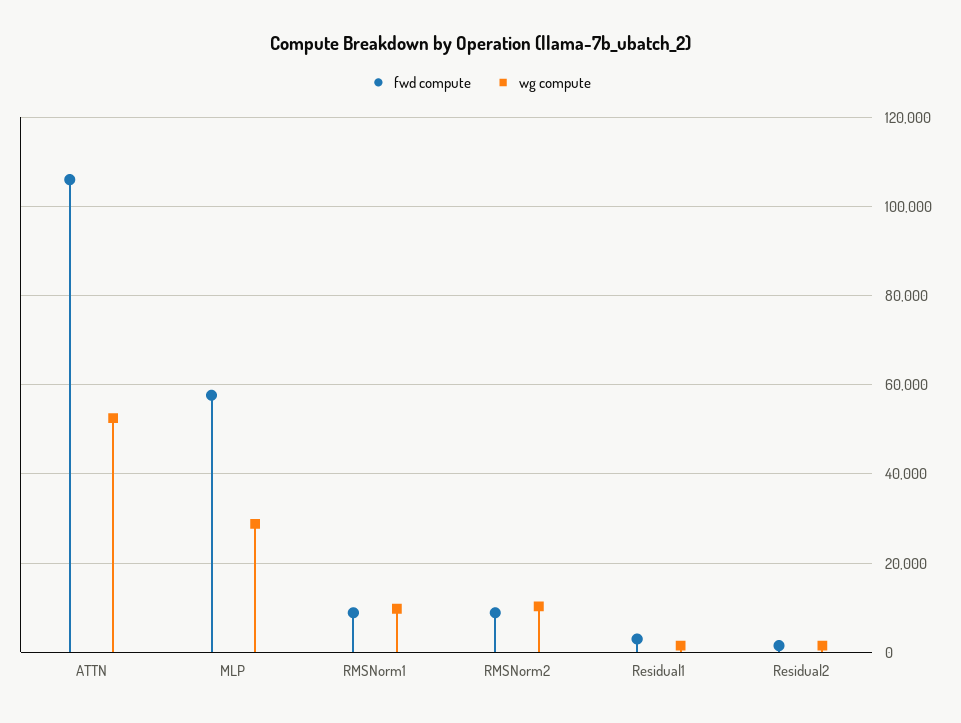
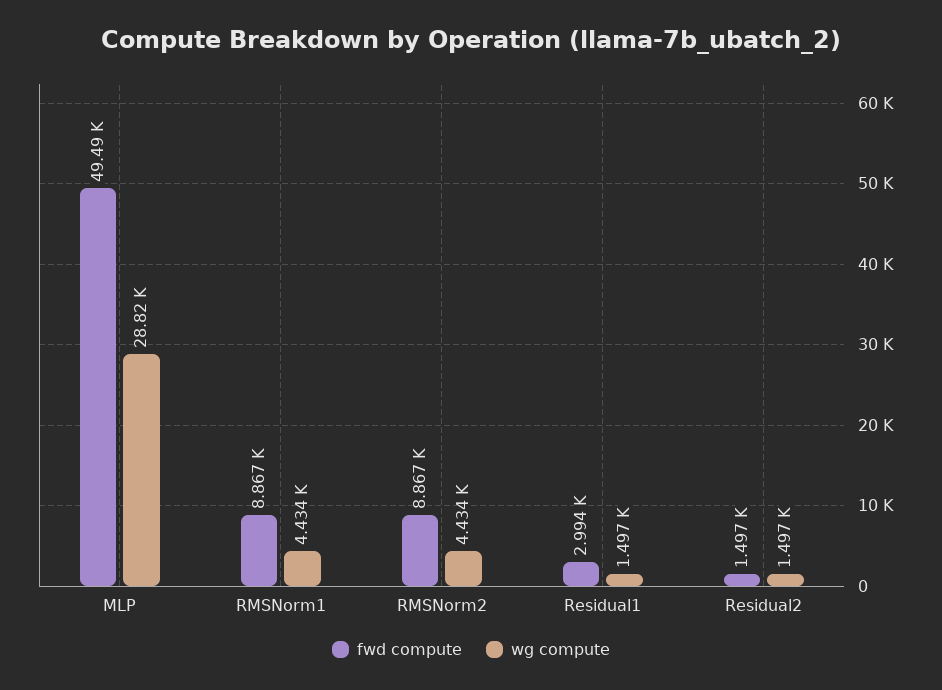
  {
    "fwd compute": {
-     "ATTN": 106000,
-     "MLP": 58000,
+     "MLP": 49490,
      "RMSNorm1": 8867,
      "RMSNorm2": 8867,
      "Residual1": 2994,
      "Residual2": 1497
    },
    "wg compute": {
-     "ATTN": 52000,
      "MLP": 28820,
-     "RMSNorm1": 10000,
+     "RMSNorm1": 4434,
-     "RMSNorm2": 10000,
+     "RMSNorm2": 4434,
      "Residual1": 1497,
      "Residual2": 1497
    }
  }

